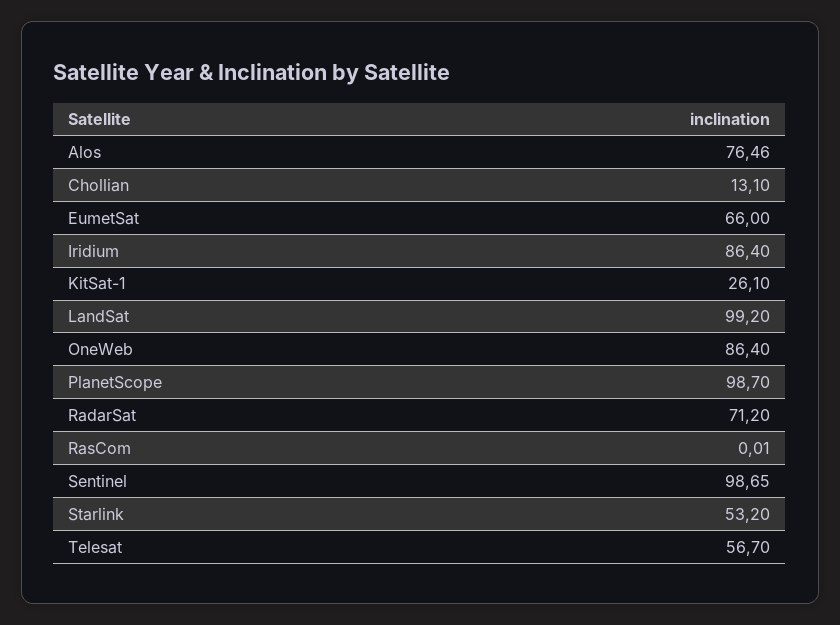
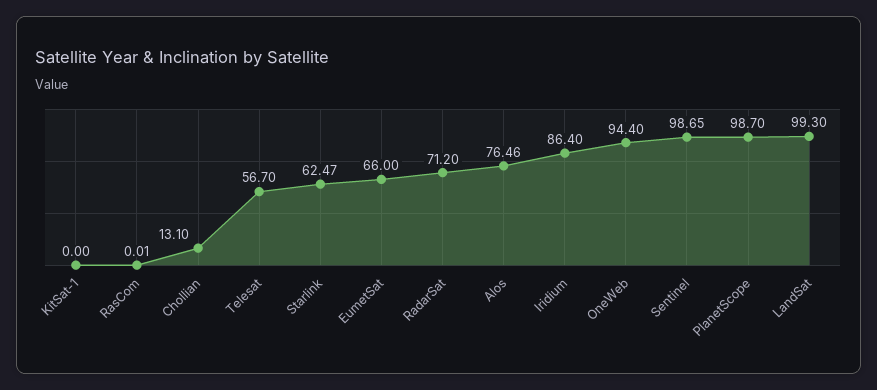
  {
    "Alos": 76.46,
    "Chollian": 13.1,
    "EumetSat": 66,
    "Iridium": 86.4,
-   "KitSat-1": 26.1,
+   "KitSat-1": 0,
-   "LandSat": 99.2,
+   "LandSat": 99.3,
-   "OneWeb": 86.4,
+   "OneWeb": 94.4,
    "PlanetScope": 98.7,
    "RadarSat": 71.2,
    "RasCom": 0.01,
    "Sentinel": 98.65,
-   "Starlink": 53.2,
+   "Starlink": 62.47,
    "Telesat": 56.7
  }

